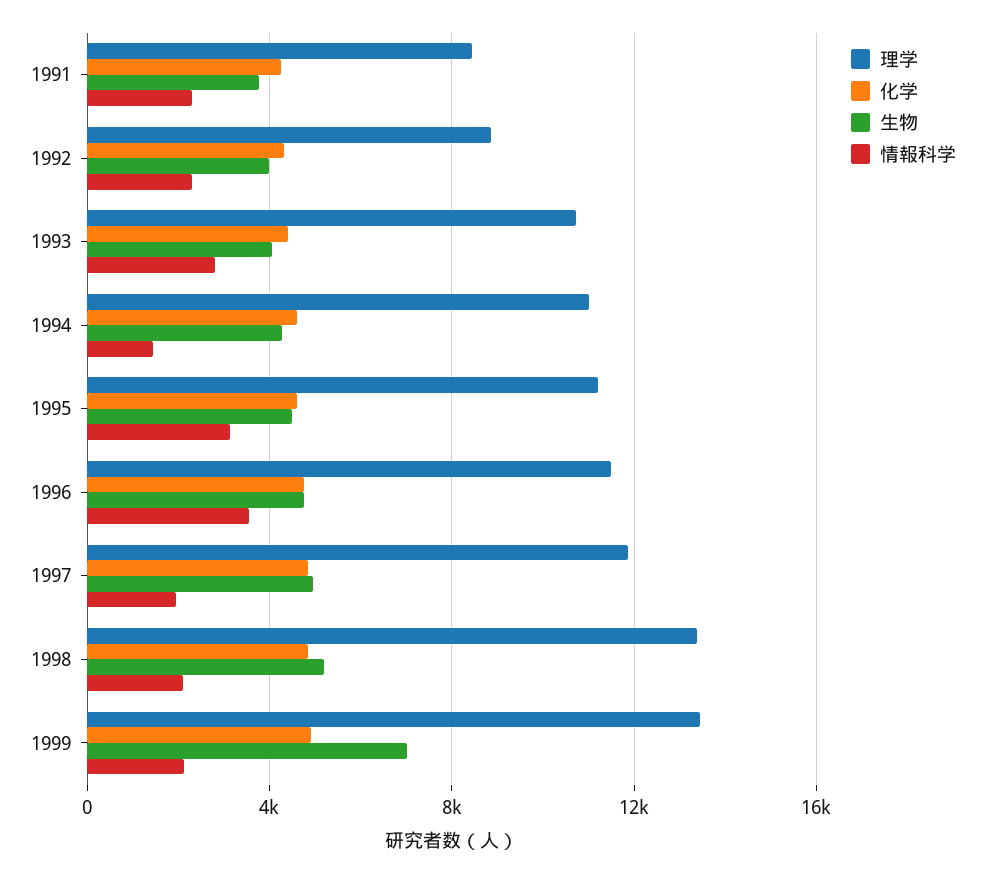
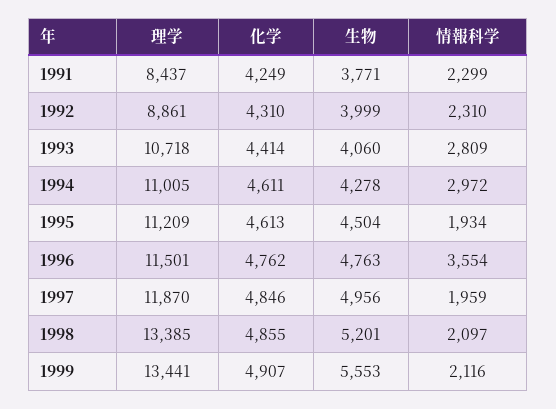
  {
    "理学": {
      "1991": 8437,
      "1992": 8861,
      "1993": 10718,
      "1994": 11005,
      "1995": 11209,
      "1996": 11501,
      "1997": 11870,
      "1998": 13385,
      "1999": 13441
    },
    "化学": {
      "1991": 4249,
      "1992": 4310,
      "1993": 4414,
      "1994": 4611,
      "1995": 4613,
      "1996": 4762,
      "1997": 4846,
      "1998": 4855,
      "1999": 4907
    },
    "生物": {
      "1991": 3771,
      "1992": 3999,
      "1993": 4060,
      "1994": 4278,
      "1995": 4504,
      "1996": 4763,
      "1997": 4956,
      "1998": 5201,
-     "1999": 7000
+     "1999": 5553
    },
    "情報科学": {
      "1991": 2299,
      "1992": 2310,
      "1993": 2809,
-     "1994": 1500,
+     "1994": 2972,
-     "1995": 3000,
+     "1995": 1934,
      "1996": 3554,
      "1997": 1959,
      "1998": 2097,
      "1999": 2116
    }
  }

